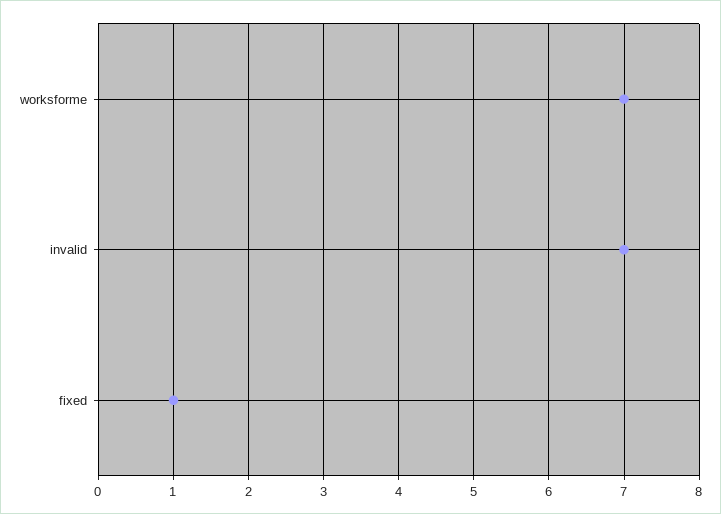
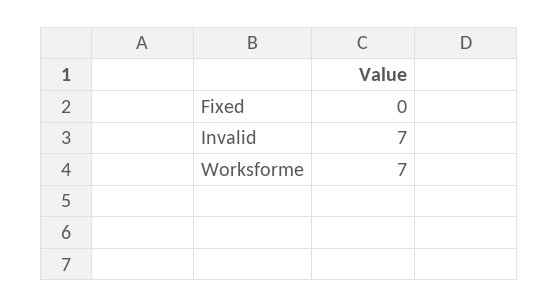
  {
    "worksforme": 7,
    "invalid": 7,
-   "fixed": 1
+   "fixed": 0
  }

